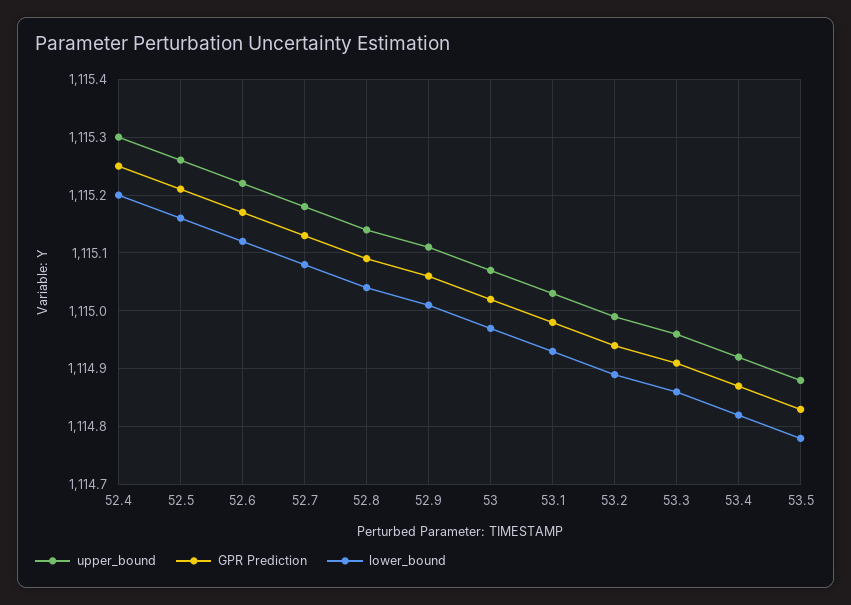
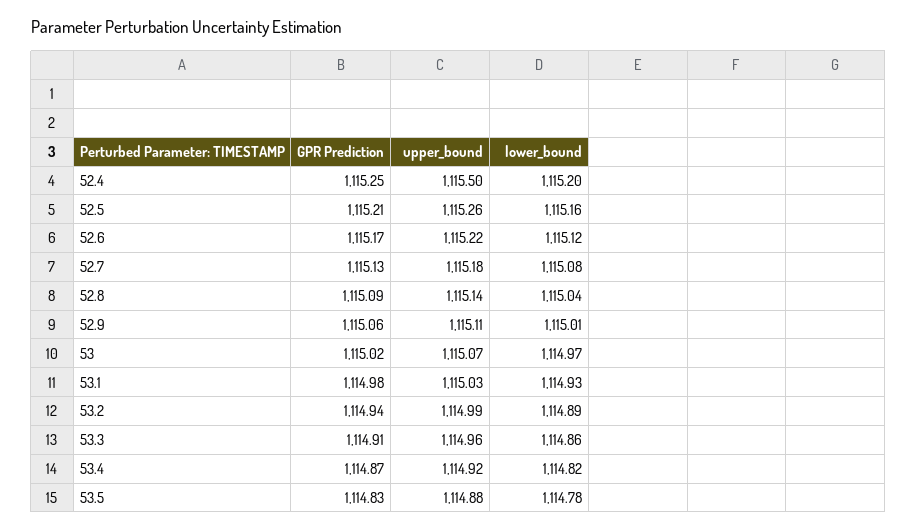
  {
    "upper_bound": {
-     "52.4": 1115.3,
+     "52.4": 1115.5,
      "52.5": 1115.26,
      "52.6": 1115.22,
      "52.7": 1115.18,
      "52.8": 1115.14,
      "52.9": 1115.11,
      "53": 1115.07,
      "53.1": 1115.03,
      "53.2": 1114.99,
      "53.3": 1114.96,
      "53.4": 1114.92,
      "53.5": 1114.88
    },
    "GPR Prediction": {
      "52.4": 1115.25,
      "52.5": 1115.21,
      "52.6": 1115.17,
      "52.7": 1115.13,
      "52.8": 1115.09,
      "52.9": 1115.06,
      "53": 1115.02,
      "53.1": 1114.98,
      "53.2": 1114.94,
      "53.3": 1114.91,
      "53.4": 1114.87,
      "53.5": 1114.83
    },
    "lower_bound": {
      "52.4": 1115.2,
      "52.5": 1115.16,
      "52.6": 1115.12,
      "52.7": 1115.08,
      "52.8": 1115.04,
      "52.9": 1115.01,
      "53": 1114.97,
      "53.1": 1114.93,
      "53.2": 1114.89,
      "53.3": 1114.86,
      "53.4": 1114.82,
      "53.5": 1114.78
    }
  }

